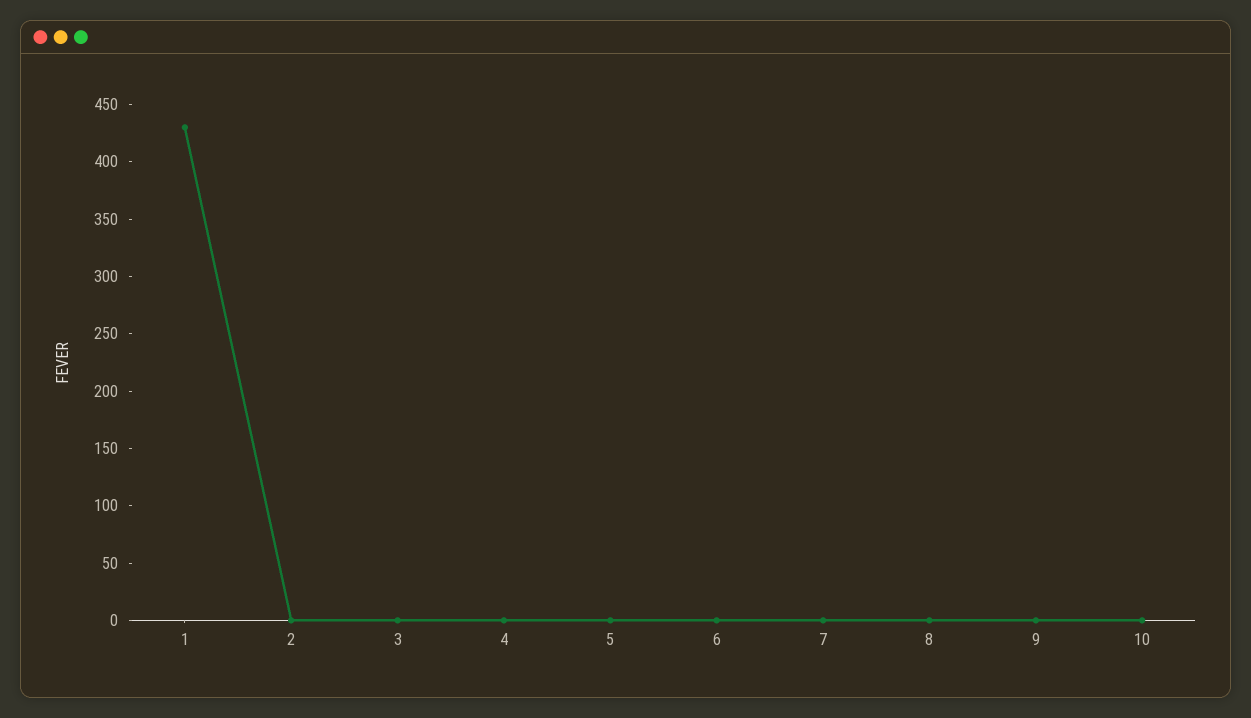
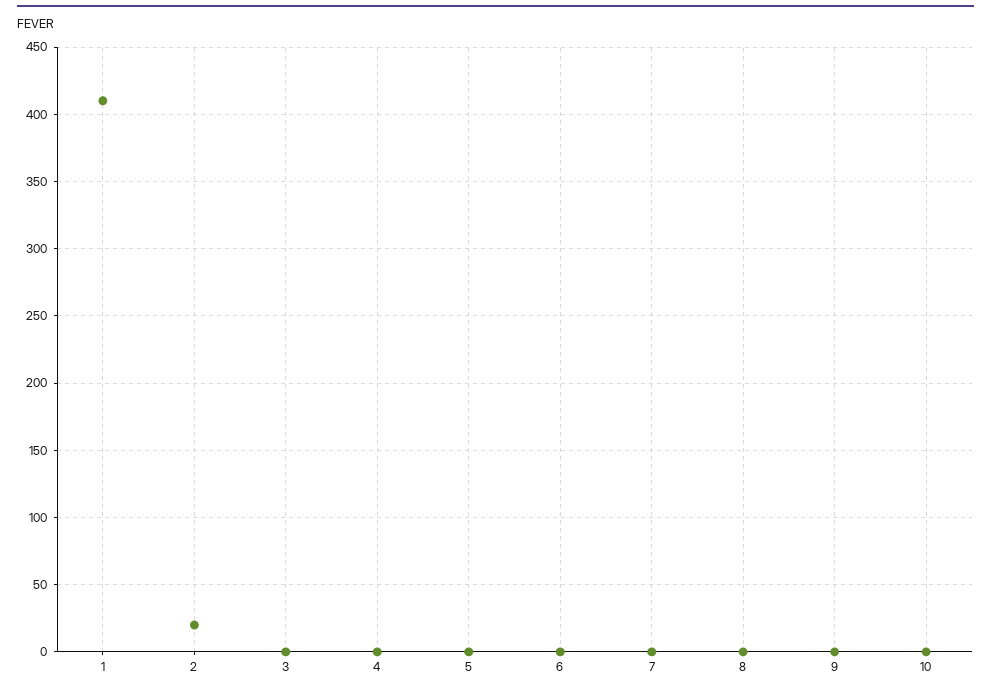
  {
-   "1": 430,
+   "1": 410,
-   "2": 0,
+   "2": 20,
    "3": 0,
    "4": 0,
    "5": 0,
    "6": 0,
    "7": 0,
    "8": 0,
    "9": 0,
    "10": 0
  }

